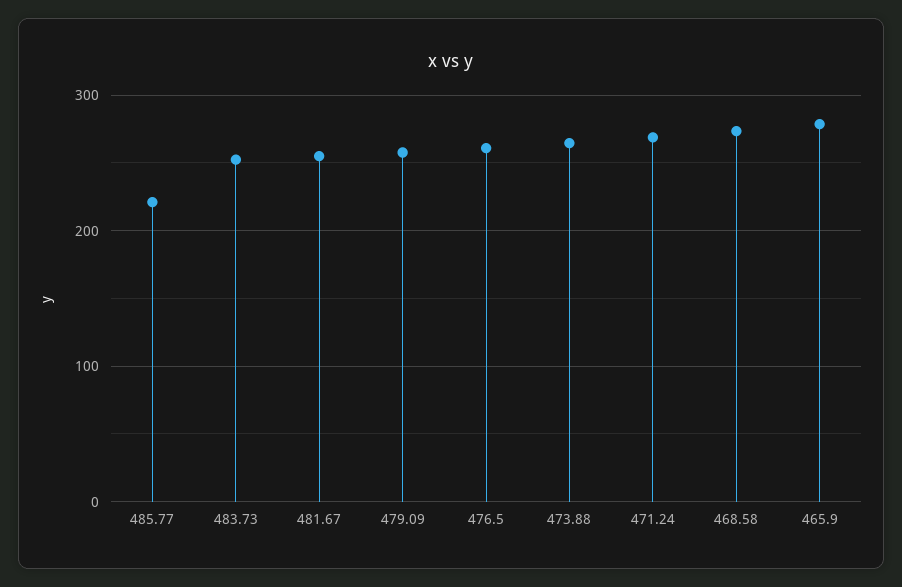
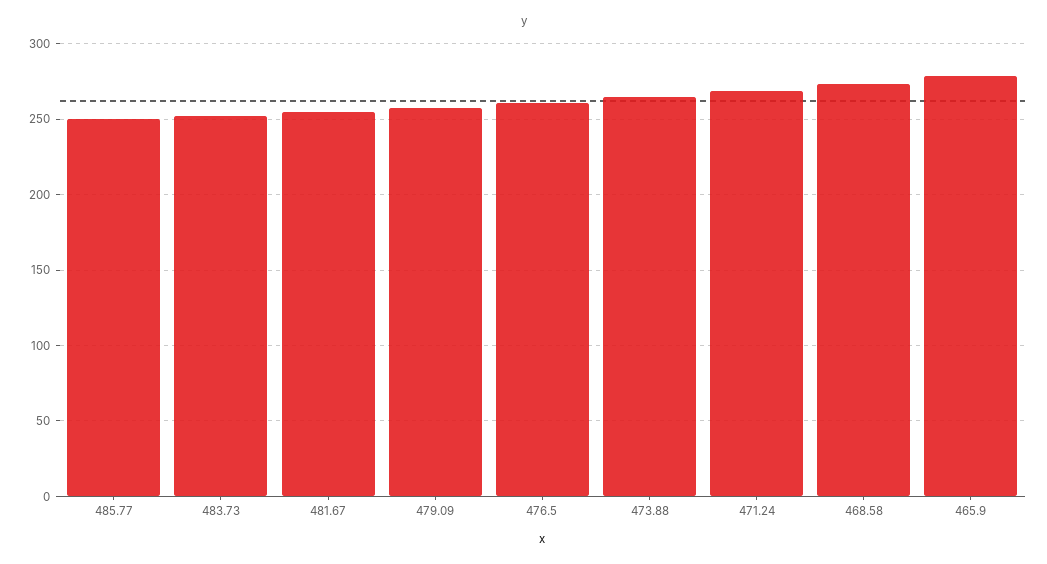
  {
-   "485.77": 220,
+   "485.77": 250,
    "483.73": 250,
    "481.67": 255,
    "479.09": 260,
    "476.5": 260,
    "473.88": 265,
    "471.24": 270,
    "468.58": 275,
    "465.9": 280
  }

